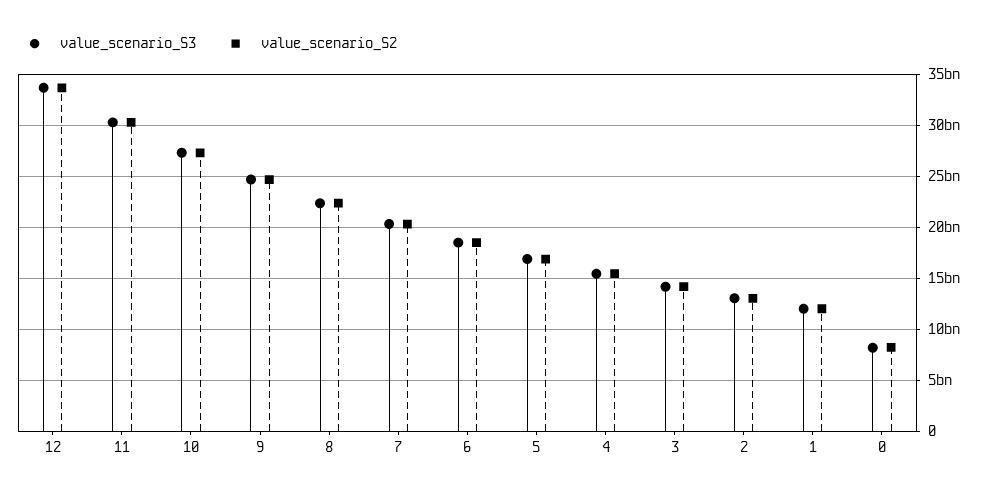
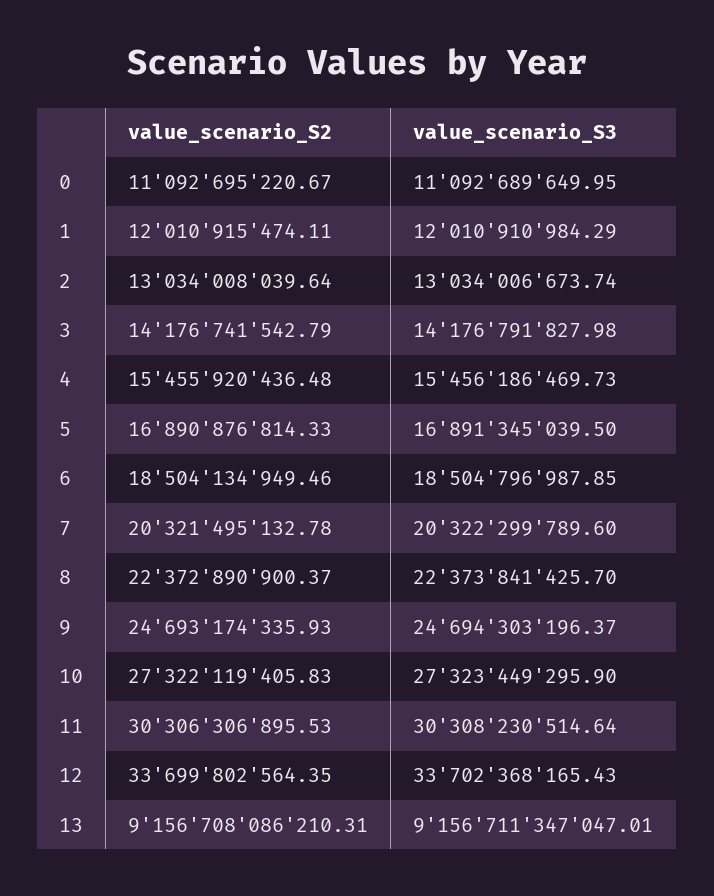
  {
    "value_scenario_S3": {
      "12": 33702368165.43,
      "11": 30308230514.64,
      "10": 27323449295.9,
      "9": 24694303196.37,
      "8": 22373841425.7,
      "7": 20322299789.6,
      "6": 18504796987.85,
      "5": 16891345039.5,
      "4": 15456186469.73,
      "3": 14176791827.98,
      "2": 13034006673.74,
      "1": 12010910984.29,
-     "0": 8000000000
+     "0": 11092689649.95,
+     "13": 9156711347047.01
    },
    "value_scenario_S2": {
      "12": 33699802564.35,
      "11": 30306306895.53,
      "10": 27322119405.83,
      "9": 24693174335.93,
      "8": 22372890900.37,
      "7": 20321495132.78,
      "6": 18504134949.46,
      "5": 16890876814.33,
      "4": 15455920436.48,
      "3": 14176741542.79,
      "2": 13034008039.64,
      "1": 12010915474.11,
-     "0": 8000000000
+     "0": 11092695220.67,
+     "13": 9156708086210.31
    }
  }

